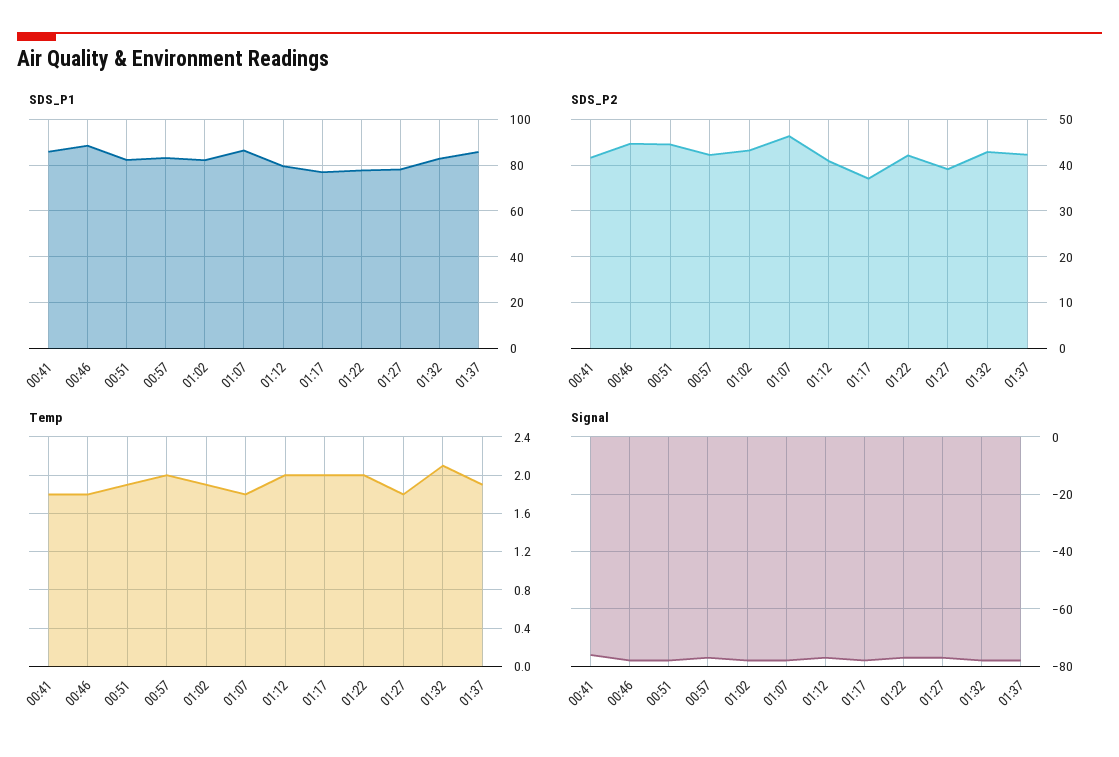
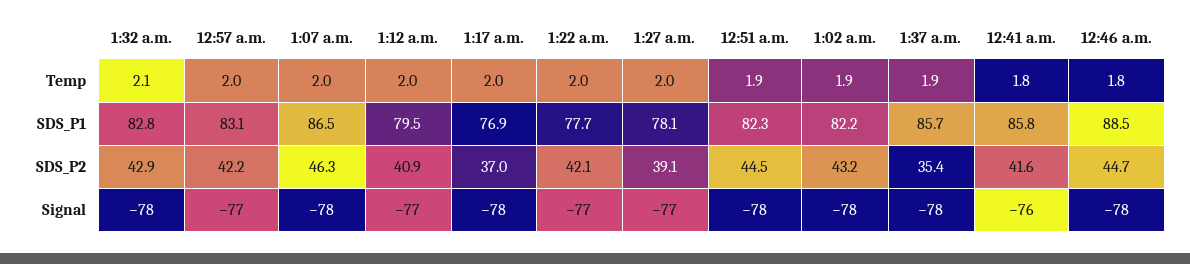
  {
    "SDS_P1": {
      "00:41": 85.8,
      "00:46": 88.5,
      "00:51": 82.3,
      "00:57": 83.1,
      "01:02": 82.2,
      "01:07": 86.5,
      "01:12": 79.5,
      "01:17": 76.9,
      "01:22": 77.7,
      "01:27": 78.1,
      "01:32": 82.8,
      "01:37": 85.7
    },
    "SDS_P2": {
      "00:41": 41.6,
      "00:46": 44.7,
      "00:51": 44.5,
      "00:57": 42.2,
      "01:02": 43.2,
      "01:07": 46.3,
      "01:12": 40.9,
      "01:17": 37,
      "01:22": 42.1,
      "01:27": 39.1,
      "01:32": 42.9,
-     "01:37": 42
+     "01:37": 35.4
    },
    "Temp": {
      "00:41": 1.8,
      "00:46": 1.8,
      "00:51": 1.9,
      "00:57": 2,
      "01:02": 1.9,
-     "01:07": 1.8,
+     "01:07": 2,
      "01:12": 2,
      "01:17": 2,
      "01:22": 2,
-     "01:27": 1.8,
+     "01:27": 2,
      "01:32": 2.1,
      "01:37": 1.9
    },
    "Signal": {
      "00:41": -76,
      "00:46": -78,
      "00:51": -78,
      "00:57": -77,
      "01:02": -78,
      "01:07": -78,
      "01:12": -77,
      "01:17": -78,
      "01:22": -77,
      "01:27": -77,
      "01:32": -78,
      "01:37": -78
    }
  }

